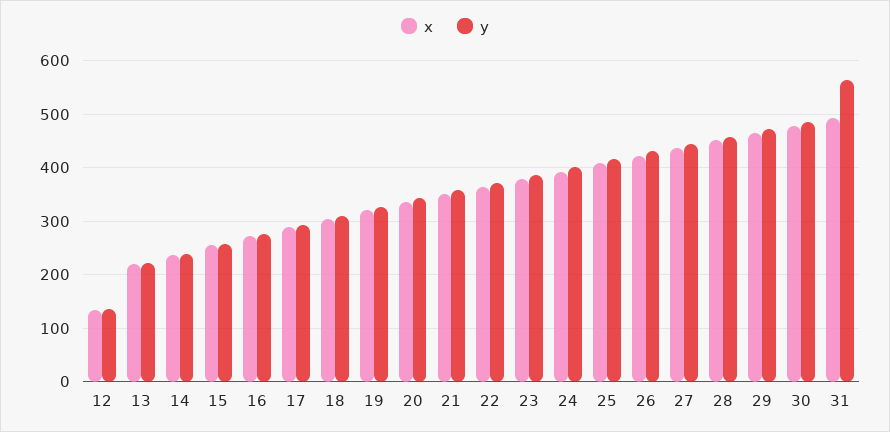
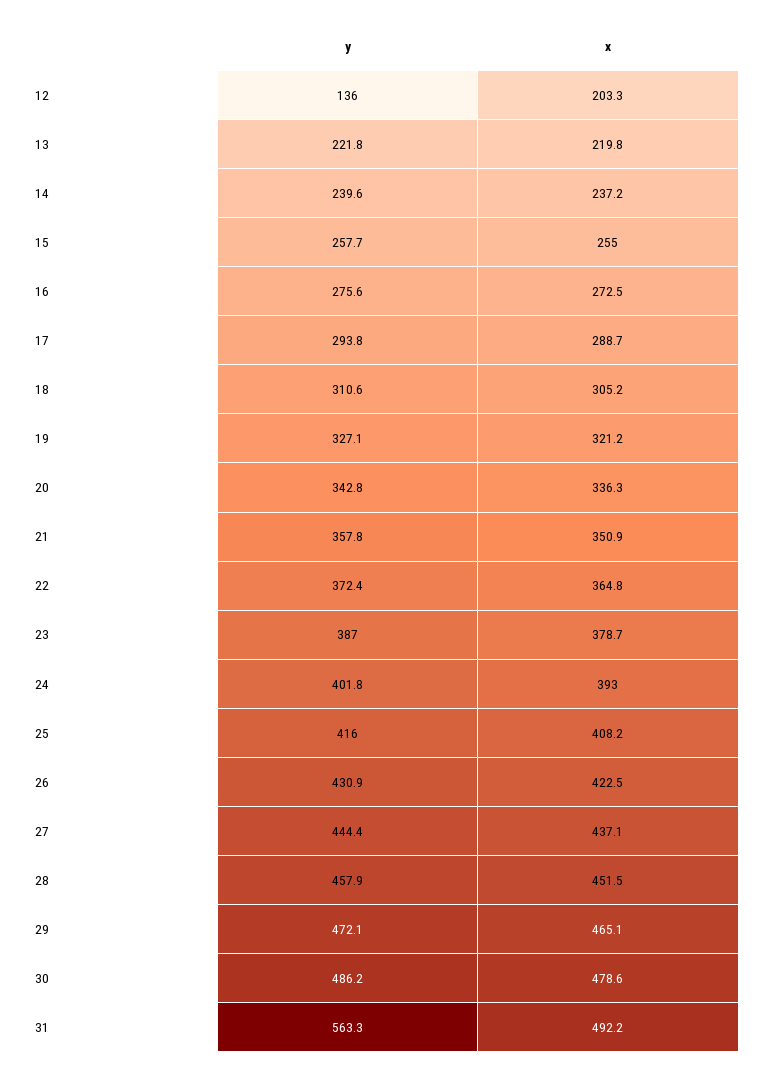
  {
    "x": {
-     "12": 140,
+     "12": 203.3,
      "13": 219.8,
      "14": 237.2,
      "15": 255,
      "16": 272.5,
      "17": 288.7,
      "18": 305.2,
      "19": 321.2,
      "20": 336.3,
      "21": 350.9,
      "22": 364.8,
      "23": 378.7,
      "24": 393,
      "25": 408.2,
      "26": 422.5,
      "27": 437.1,
      "28": 451.5,
      "29": 465.1,
      "30": 478.6,
      "31": 492.2
    },
    "y": {
      "12": 136,
      "13": 221.8,
      "14": 239.6,
      "15": 257.7,
      "16": 275.6,
      "17": 293.8,
      "18": 310.6,
      "19": 327.1,
      "20": 342.8,
      "21": 357.8,
      "22": 372.4,
      "23": 387,
      "24": 401.8,
      "25": 416,
      "26": 430.9,
      "27": 444.4,
      "28": 457.9,
      "29": 472.1,
      "30": 486.2,
      "31": 563.3
    }
  }

